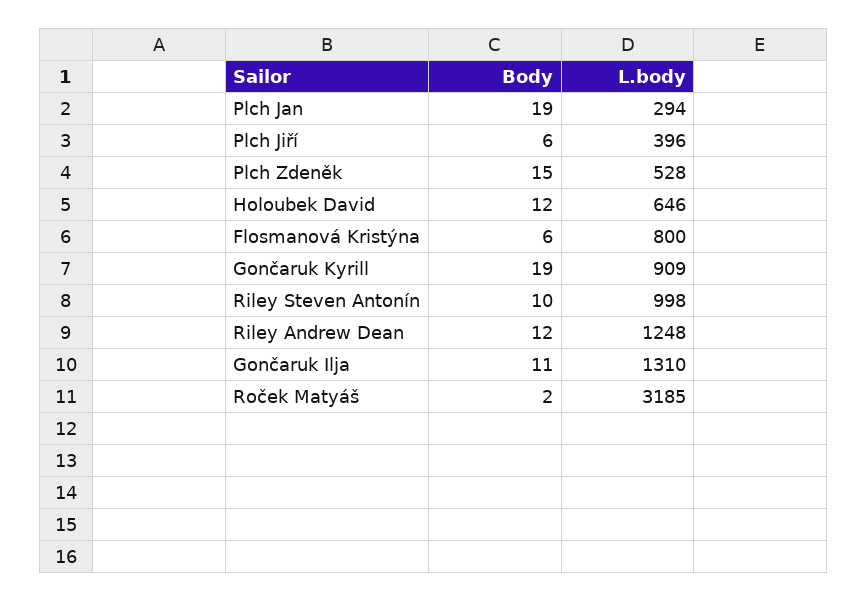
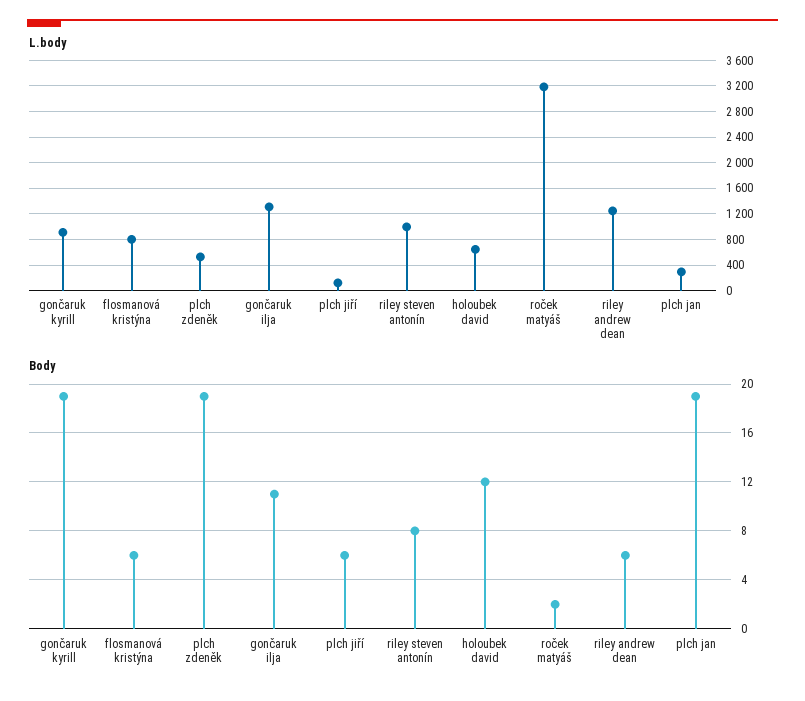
  {
    "Body": {
      "Plch Jan": 19,
      "Plch Jiří": 6,
-     "Plch Zdeněk": 15,
+     "Plch Zdeněk": 19,
      "Holoubek David": 12,
      "Flosmanová Kristýna": 6,
      "Gončaruk Kyrill": 19,
-     "Riley Steven Antonín": 10,
+     "Riley Steven Antonín": 8,
-     "Riley Andrew Dean": 12,
+     "Riley Andrew Dean": 6,
      "Gončaruk Ilja": 11,
      "Roček Matyáš": 2
    },
    "L.body": {
      "Plch Jan": 294,
-     "Plch Jiří": 396,
+     "Plch Jiří": 100,
      "Plch Zdeněk": 528,
      "Holoubek David": 646,
      "Flosmanová Kristýna": 800,
      "Gončaruk Kyrill": 909,
      "Riley Steven Antonín": 998,
      "Riley Andrew Dean": 1248,
      "Gončaruk Ilja": 1310,
      "Roček Matyáš": 3185
    }
  }

